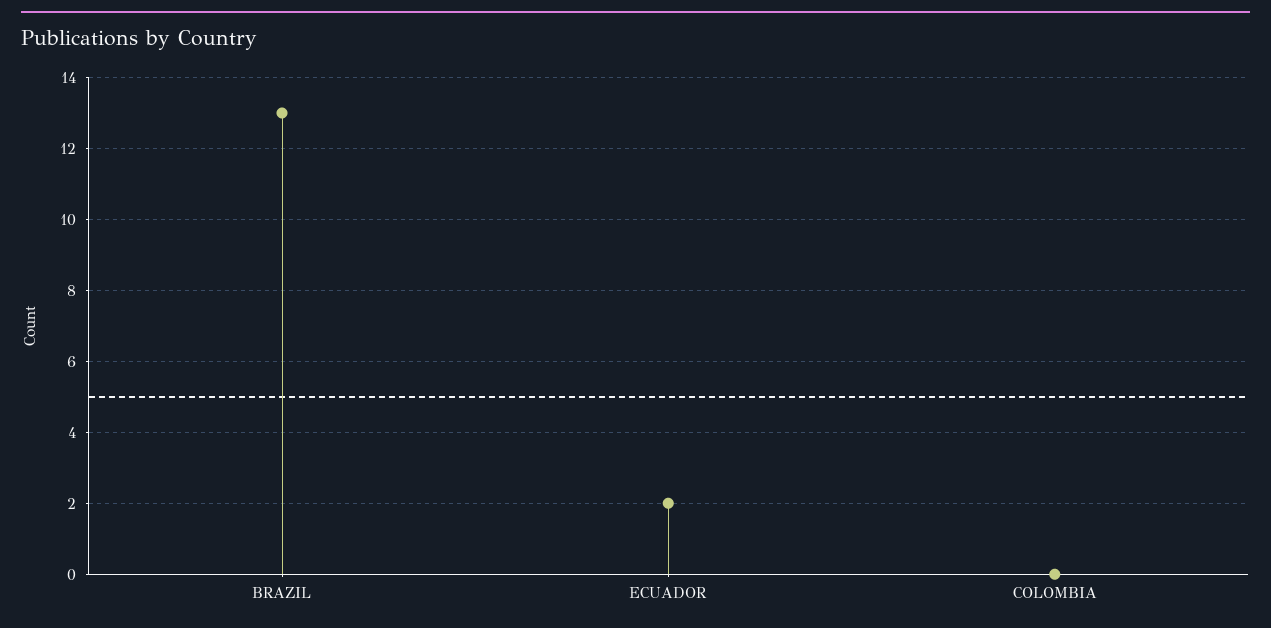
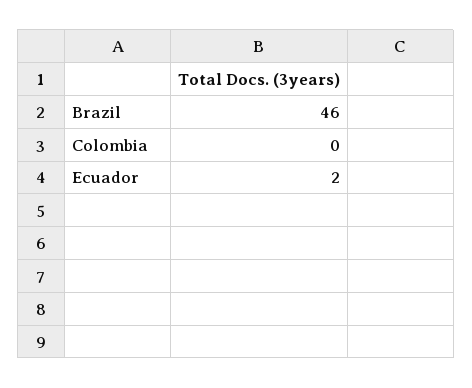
  {
-   "BRAZIL": 13,
+   "BRAZIL": 46,
    "ECUADOR": 2,
    "COLOMBIA": 0
  }

